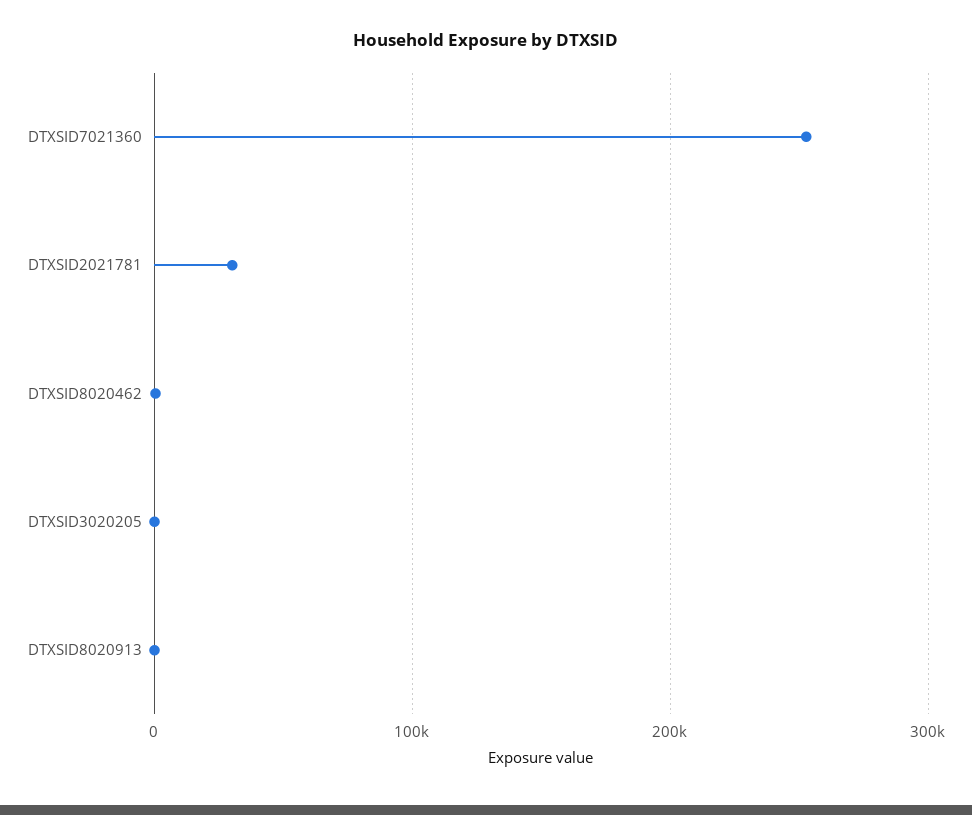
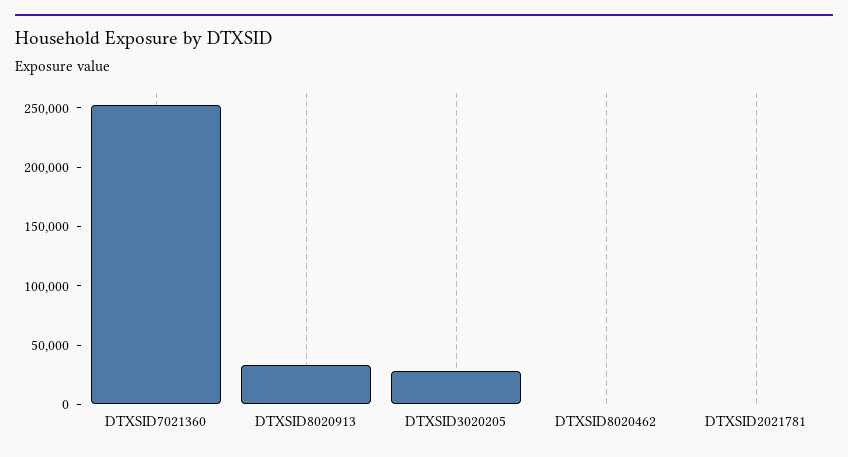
  {
    "DTXSID7021360": 250000,
-   "DTXSID2021781": 30000,
+   "DTXSID2021781": 0,
    "DTXSID8020462": 0,
-   "DTXSID3020205": 0,
+   "DTXSID3020205": 30000,
-   "DTXSID8020913": 0
+   "DTXSID8020913": 30000
  }

